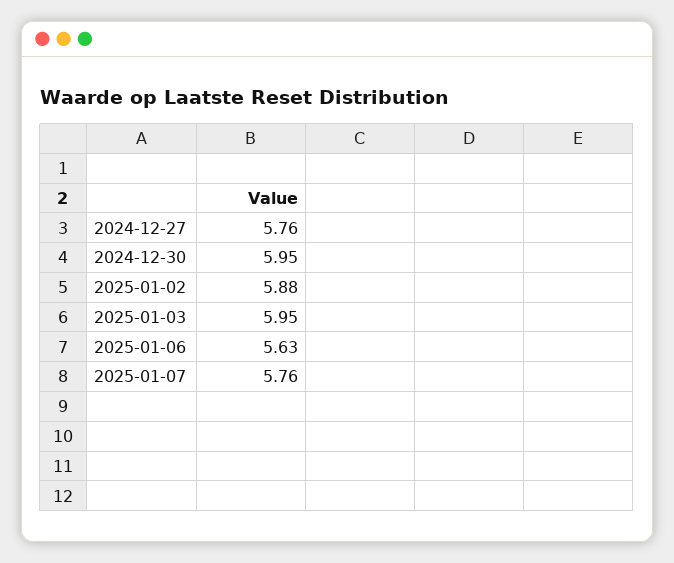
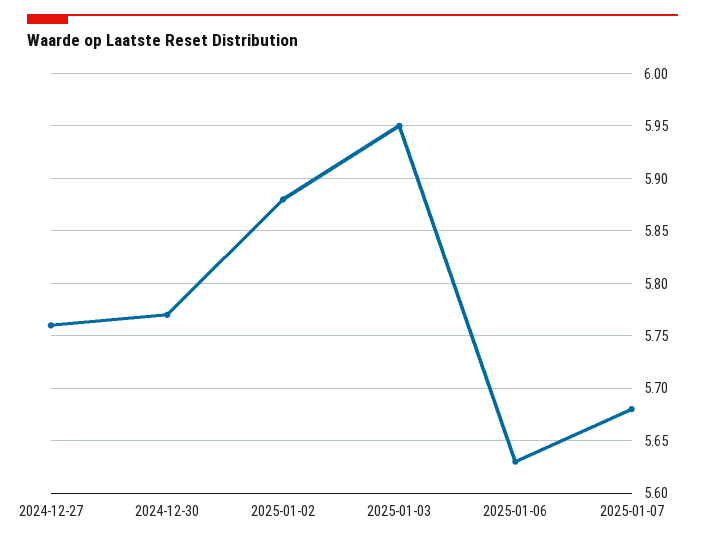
  {
    "2024-12-27": 5.76,
-   "2024-12-30": 5.95,
+   "2024-12-30": 5.77,
    "2025-01-02": 5.88,
    "2025-01-03": 5.95,
    "2025-01-06": 5.63,
-   "2025-01-07": 5.76
+   "2025-01-07": 5.68
  }

